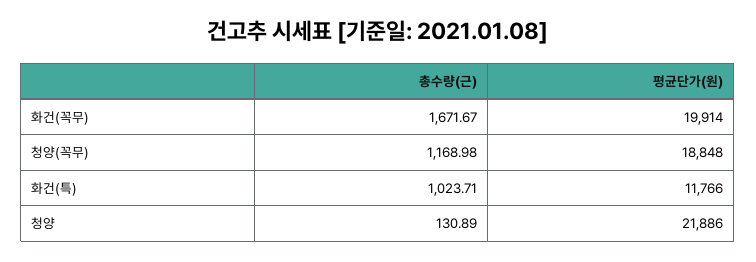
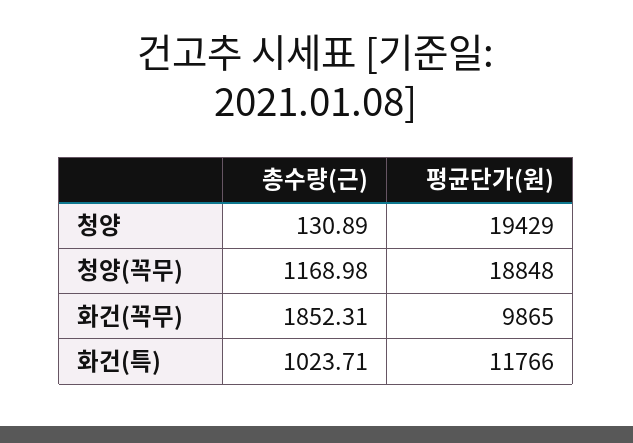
  {
    "총수량(근)": {
-     "화건(꼭무)": 1671.67,
+     "화건(꼭무)": 1852.31,
      "청양(꼭무)": 1168.98,
      "화건(특)": 1023.71,
      "청양": 130.89
    },
    "평균단가(원)": {
-     "화건(꼭무)": 19914,
+     "화건(꼭무)": 9865,
      "청양(꼭무)": 18848,
      "화건(특)": 11766,
-     "청양": 21886
+     "청양": 19429
    }
  }

